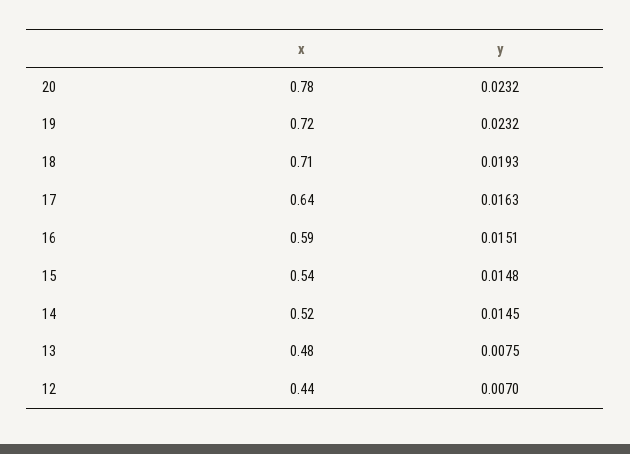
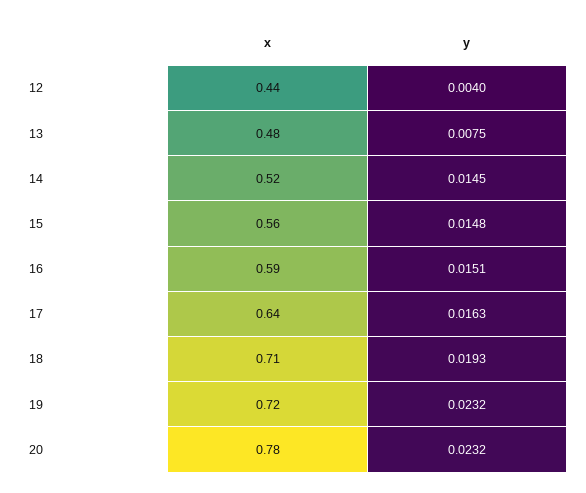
  {
    "x": {
      "20": 0.78,
      "19": 0.72,
      "18": 0.71,
      "17": 0.64,
      "16": 0.59,
-     "15": 0.54,
+     "15": 0.56,
      "14": 0.52,
      "13": 0.48,
      "12": 0.44
    },
    "y": {
      "20": 0.0232,
      "19": 0.0232,
      "18": 0.0193,
      "17": 0.0163,
      "16": 0.0151,
      "15": 0.0148,
      "14": 0.0145,
      "13": 0.0075,
-     "12": 0.007
+     "12": 0.004
    }
  }

